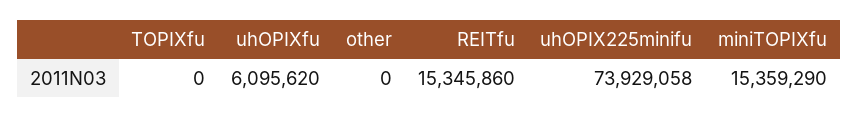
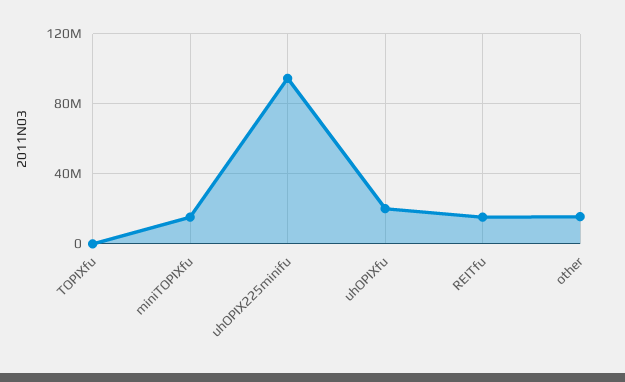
  {
    "TOPIXfu": 0,
-   "uhOPIXfu": 6095620,
+   "uhOPIXfu": 20000000,
-   "other": 0,
+   "other": 15000000,
    "REITfu": 15345860,
-   "uhOPIX225minifu": 73929058,
+   "uhOPIX225minifu": 95000000,
    "miniTOPIXfu": 15359290
  }

